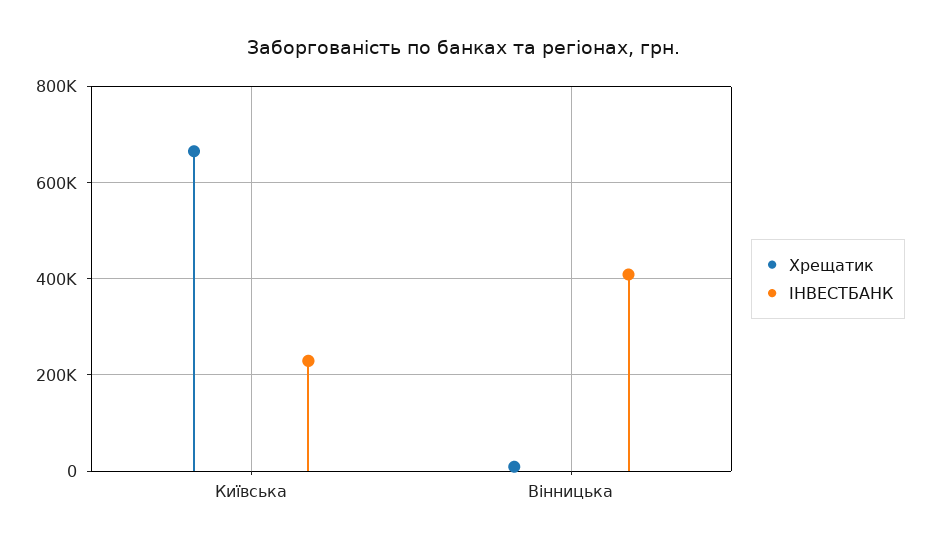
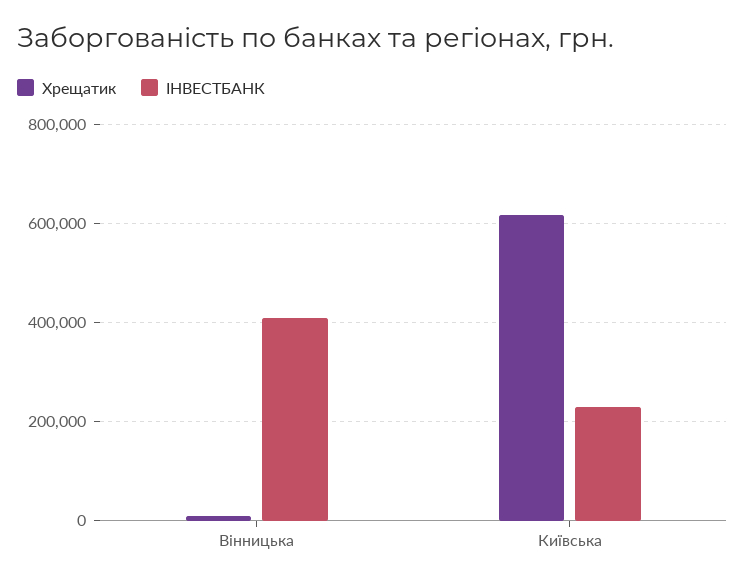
  {
    "Хрещатик": {
-     "Київська": 660000,
+     "Київська": 620000,
      "Вінницька": 0
    },
    "ІНВЕСТБАНК": {
      "Київська": 220000,
      "Вінницька": 400000
    }
  }

